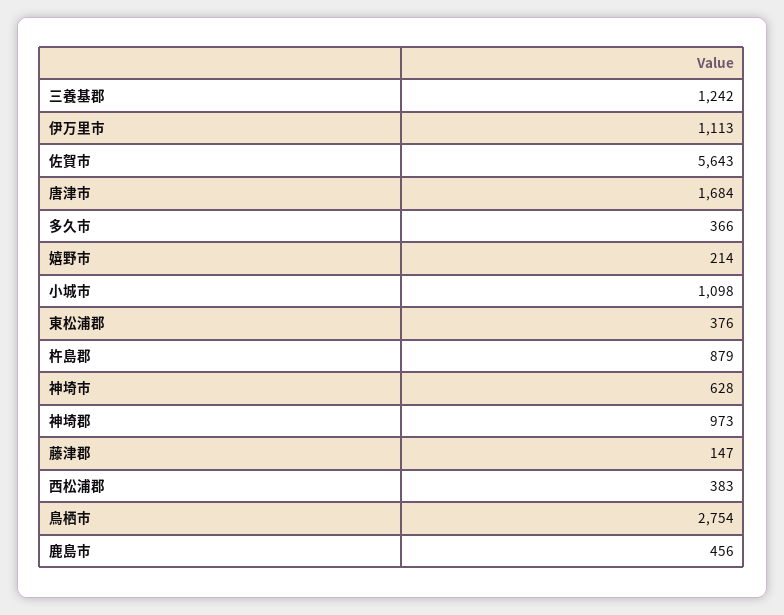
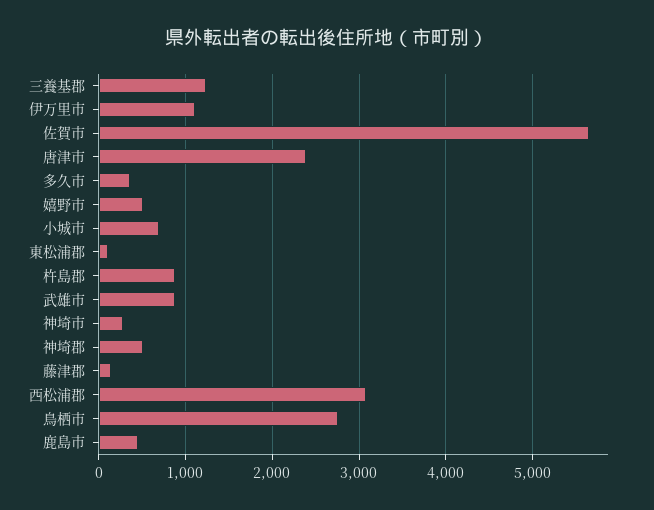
  {
    "三養基郡": 1242,
    "伊万里市": 1113,
    "佐賀市": 5643,
-   "唐津市": 1684,
+   "唐津市": 2400,
    "多久市": 366,
-   "嬉野市": 214,
+   "嬉野市": 500,
-   "小城市": 1098,
+   "小城市": 700,
-   "東松浦郡": 376,
+   "東松浦郡": 100,
    "杵島郡": 879,
-   "神埼市": 628,
+   "神埼市": 300,
-   "神埼郡": 973,
+   "神埼郡": 500,
    "藤津郡": 147,
-   "西松浦郡": 383,
+   "西松浦郡": 3100,
    "鳥栖市": 2754,
-   "鹿島市": 456
+   "鹿島市": 456,
+   "武雄市": 900
  }

